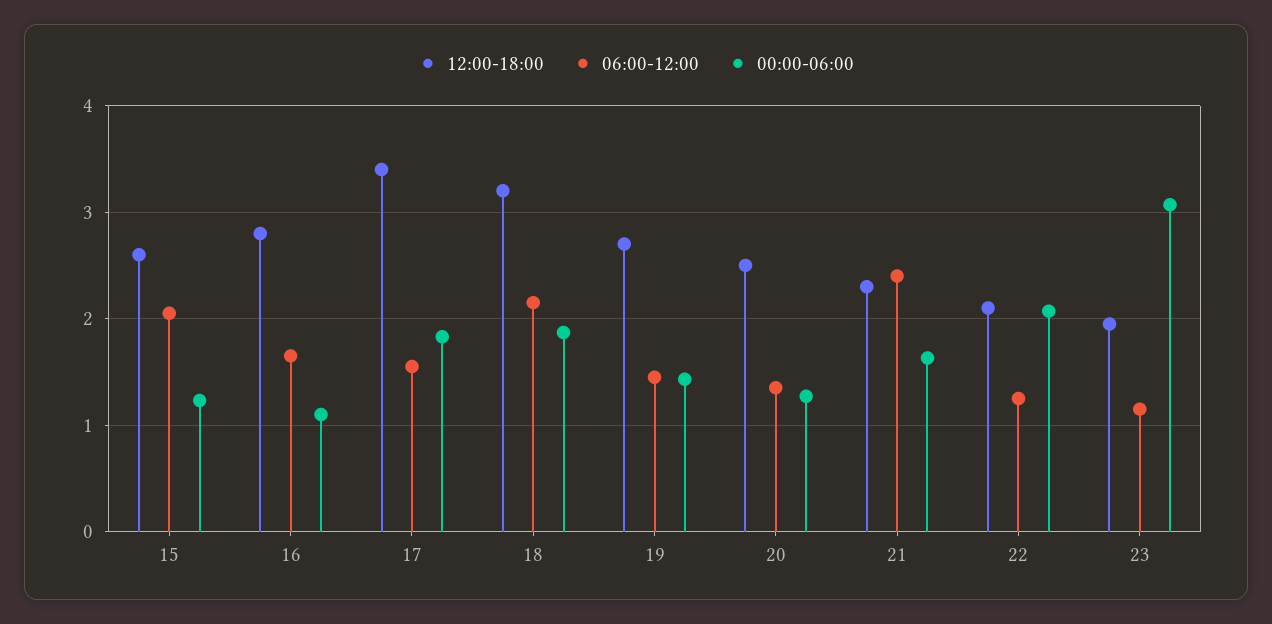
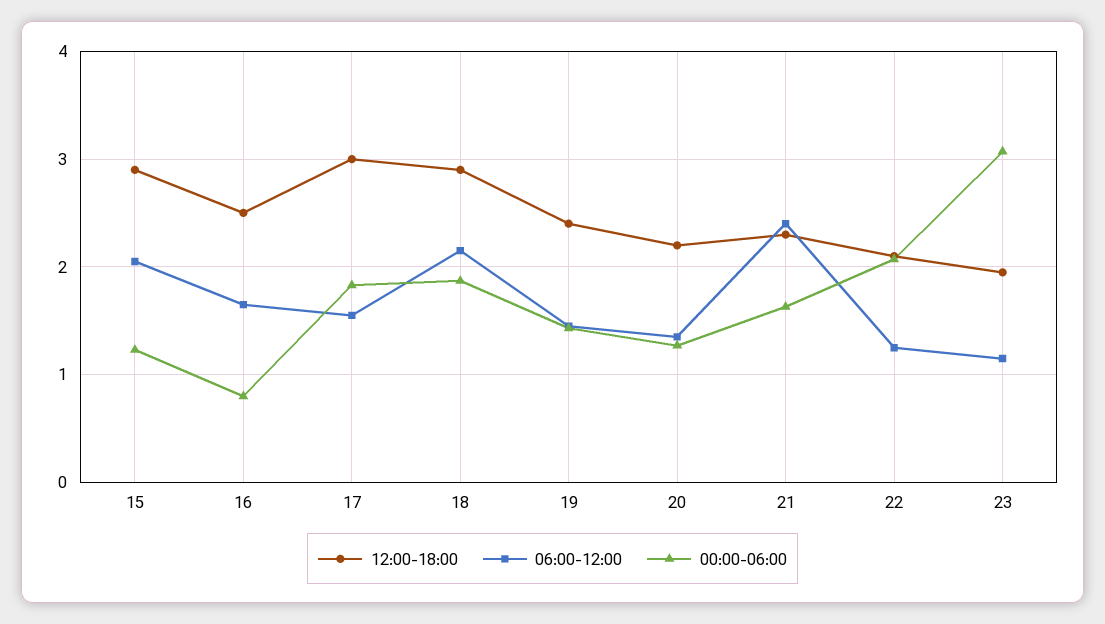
  {
    "12:00-18:00": {
-     "15": 2.6,
+     "15": 2.9,
-     "16": 2.8,
+     "16": 2.5,
-     "17": 3.4,
+     "17": 3,
-     "18": 3.2,
+     "18": 2.9,
-     "19": 2.7,
+     "19": 2.4,
-     "20": 2.5,
+     "20": 2.2,
      "21": 2.3,
      "22": 2.1,
      "23": 2
    },
    "06:00-12:00": {
      "15": 2.1,
      "16": 1.7,
      "17": 1.6,
      "18": 2.2,
      "19": 1.5,
      "20": 1.4,
      "21": 2.4,
      "22": 1.3,
      "23": 1.2
    },
    "00:00-06:00": {
      "15": 1.2,
-     "16": 1.1,
+     "16": 0.8,
      "17": 1.8,
      "18": 1.9,
      "19": 1.4,
      "20": 1.3,
      "21": 1.6,
      "22": 2.1,
      "23": 3.1
    }
  }

